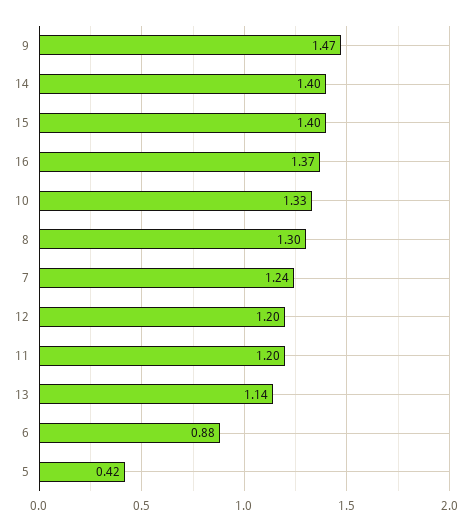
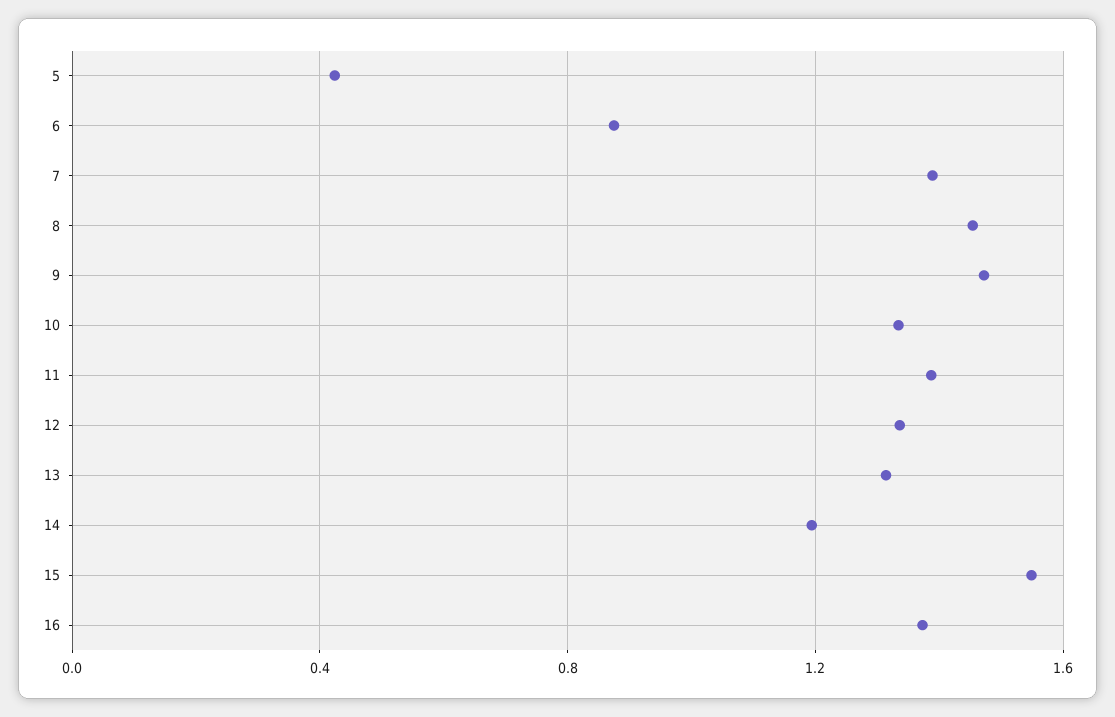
  {
    "9": 1.47,
-   "14": 1.4,
+   "14": 1.2,
-   "15": 1.4,
+   "15": 1.55,
    "16": 1.37,
    "10": 1.33,
-   "8": 1.3,
+   "8": 1.45,
-   "7": 1.24,
+   "7": 1.4,
-   "12": 1.2,
+   "12": 1.35,
-   "11": 1.2,
+   "11": 1.4,
-   "13": 1.14,
+   "13": 1.3,
    "6": 0.88,
    "5": 0.42
  }

